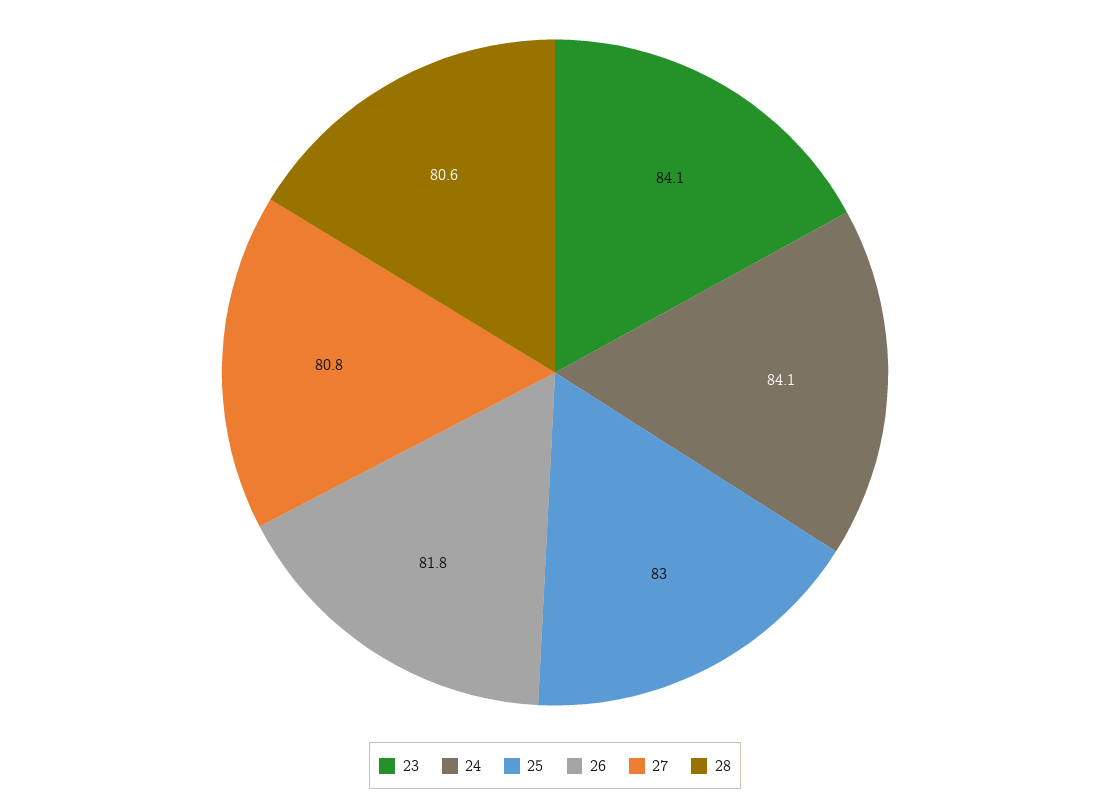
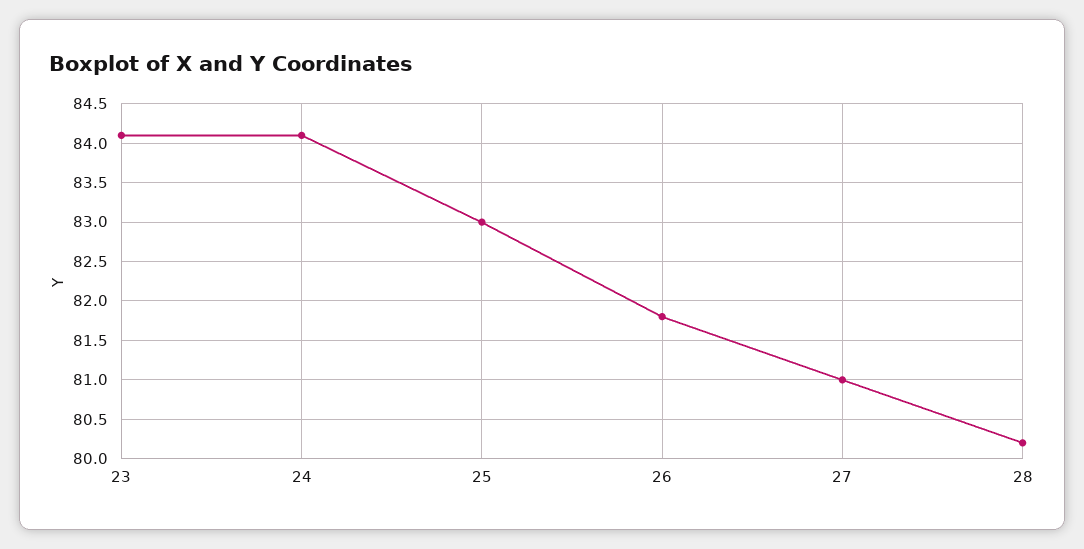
  {
    "23": 84.1,
    "24": 84.1,
    "25": 83,
    "26": 81.8,
-   "27": 80.8,
+   "27": 81,
-   "28": 80.6
+   "28": 80.2
  }

